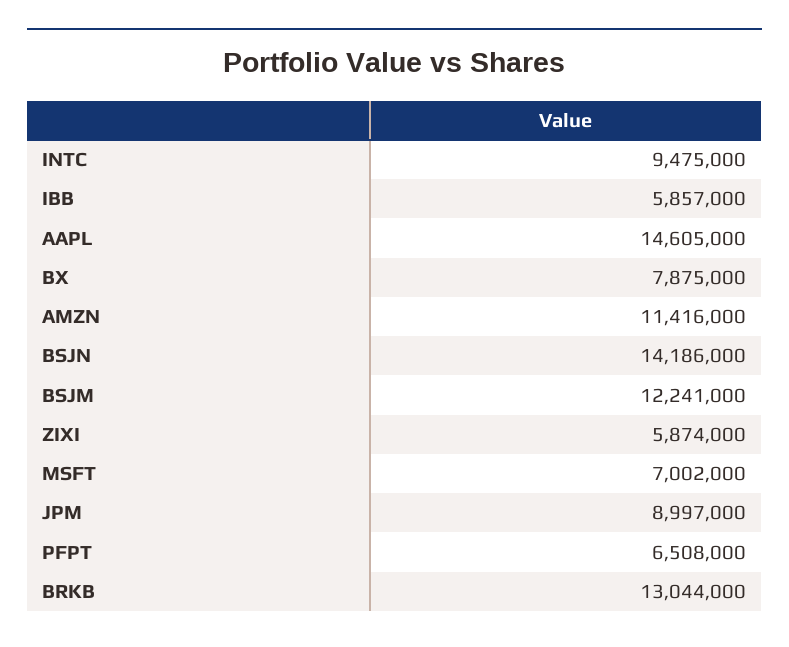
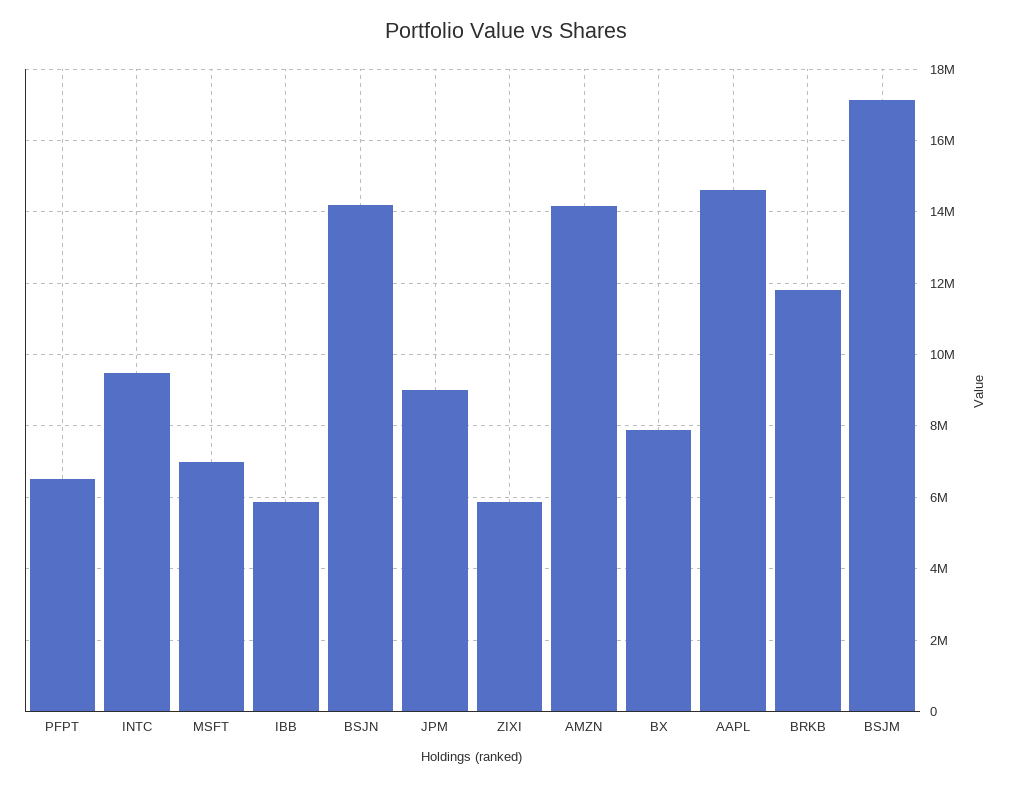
  {
    "INTC": 9475000,
    "IBB": 5857000,
    "AAPL": 14605000,
    "BX": 7875000,
-   "AMZN": 11416000,
+   "AMZN": 14200000,
    "BSJN": 14186000,
-   "BSJM": 12241000,
+   "BSJM": 17200000,
    "ZIXI": 5874000,
    "MSFT": 7002000,
    "JPM": 8997000,
    "PFPT": 6508000,
-   "BRKB": 13044000
+   "BRKB": 11800000
  }

